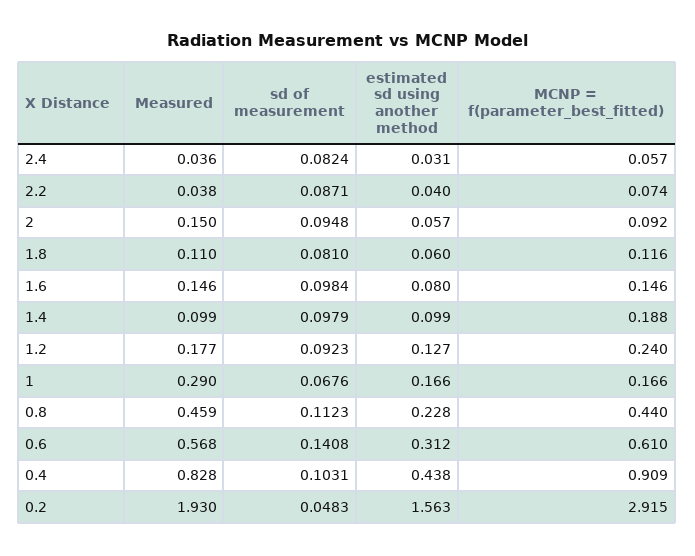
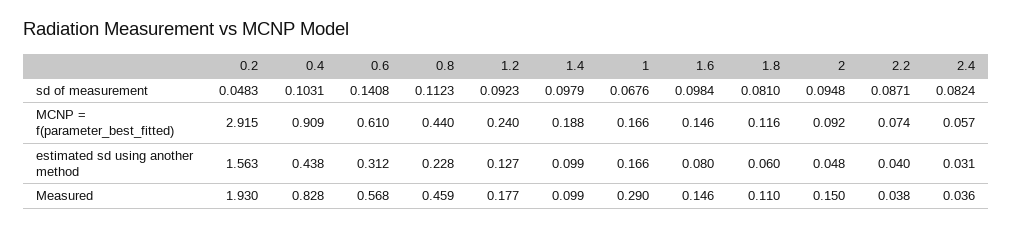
  {
    "Measured": {
      "2.4": 0.036,
      "2.2": 0.038,
      "2": 0.15,
      "1.8": 0.11,
      "1.6": 0.146,
      "1.4": 0.099,
      "1.2": 0.177,
      "1": 0.29,
      "0.8": 0.459,
      "0.6": 0.568,
      "0.4": 0.828,
      "0.2": 1.93
    },
    "sd of measurement": {
      "2.4": 0.0824,
      "2.2": 0.0871,
      "2": 0.0948,
      "1.8": 0.081,
      "1.6": 0.0984,
      "1.4": 0.0979,
      "1.2": 0.0923,
      "1": 0.0676,
      "0.8": 0.1123,
      "0.6": 0.1408,
      "0.4": 0.1031,
      "0.2": 0.0483
    },
    "estimated sd using another method": {
      "2.4": 0.031,
      "2.2": 0.04,
-     "2": 0.057,
+     "2": 0.048,
      "1.8": 0.06,
      "1.6": 0.08,
      "1.4": 0.099,
      "1.2": 0.127,
      "1": 0.166,
      "0.8": 0.228,
      "0.6": 0.312,
      "0.4": 0.438,
      "0.2": 1.563
    },
    "MCNP = f(parameter_best_fitted)": {
      "2.4": 0.057,
      "2.2": 0.074,
      "2": 0.092,
      "1.8": 0.116,
      "1.6": 0.146,
      "1.4": 0.188,
      "1.2": 0.24,
      "1": 0.166,
      "0.8": 0.44,
      "0.6": 0.61,
      "0.4": 0.909,
      "0.2": 2.915
    }
  }

